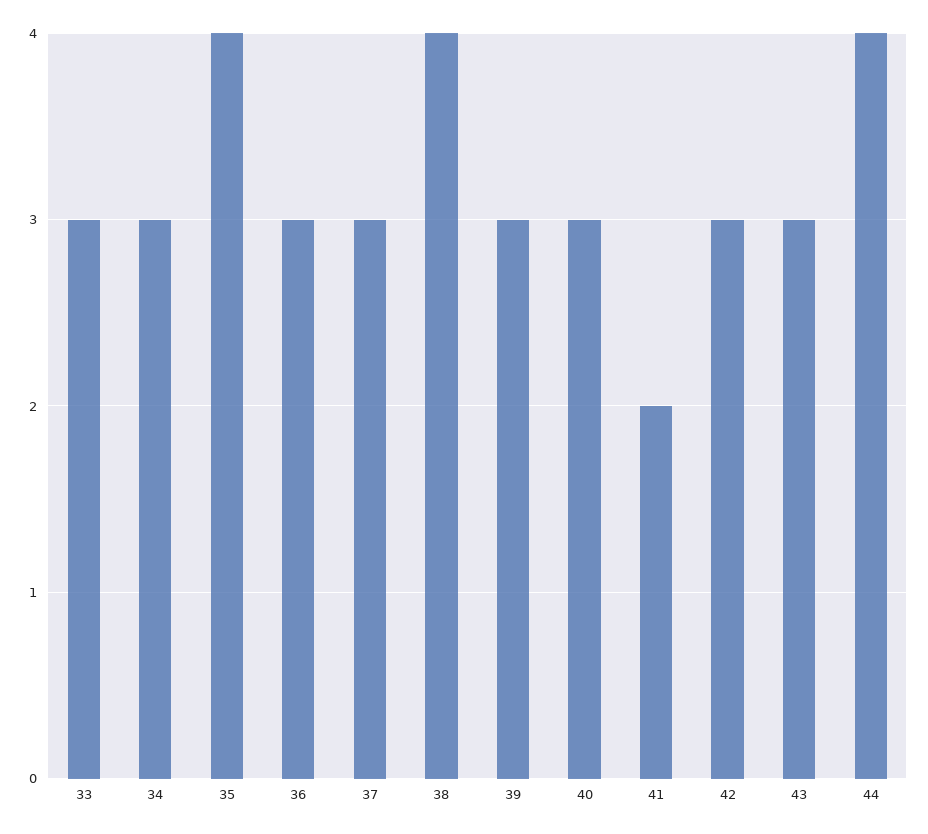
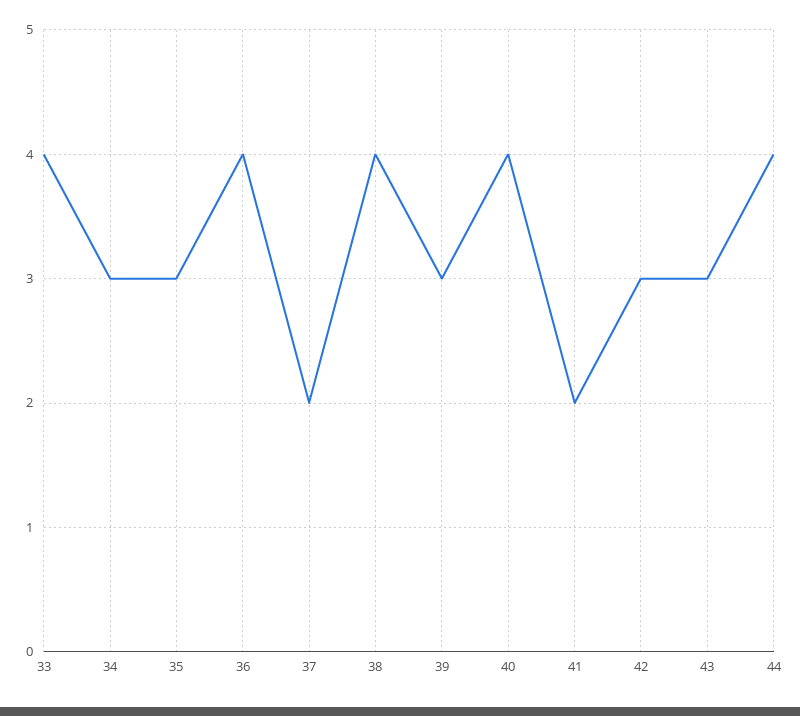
  {
-   "33": 3,
+   "33": 4,
    "34": 3,
-   "35": 4,
+   "35": 3,
-   "36": 3,
+   "36": 4,
-   "37": 3,
+   "37": 2,
    "38": 4,
    "39": 3,
-   "40": 3,
+   "40": 4,
    "41": 2,
    "42": 3,
    "43": 3,
    "44": 4
  }

